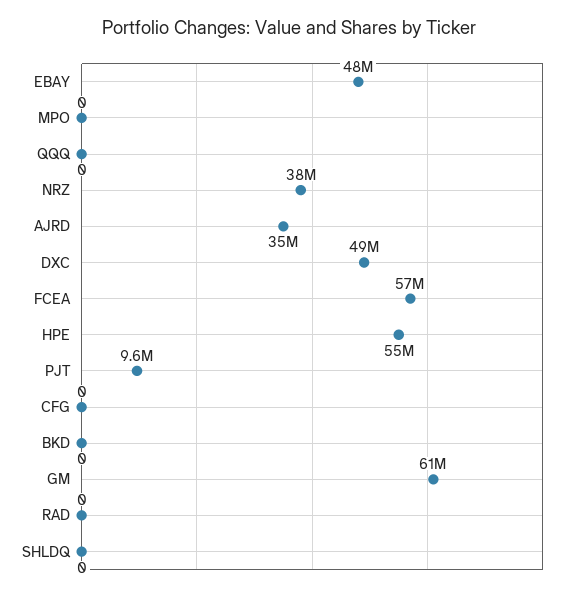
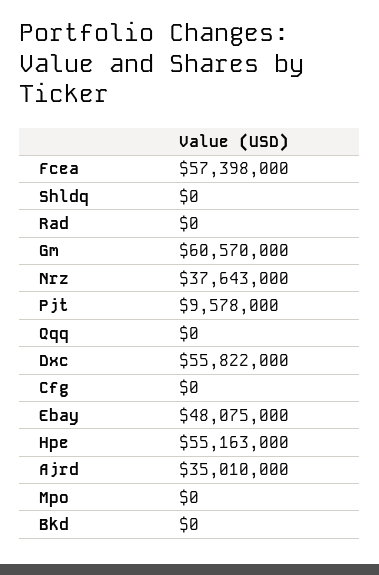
  {
    "EBAY": 48075000,
    "MPO": 0,
    "QQQ": 0,
    "NRZ": 37643000,
    "AJRD": 35010000,
-   "DXC": 49000000,
+   "DXC": 55822000,
    "FCEA": 57398000,
    "HPE": 55163000,
    "PJT": 9578000,
    "CFG": 0,
    "BKD": 0,
    "GM": 60570000,
    "RAD": 0,
    "SHLDQ": 0
  }

